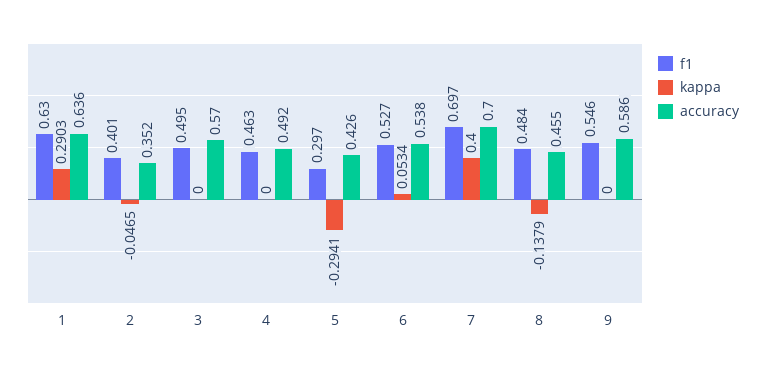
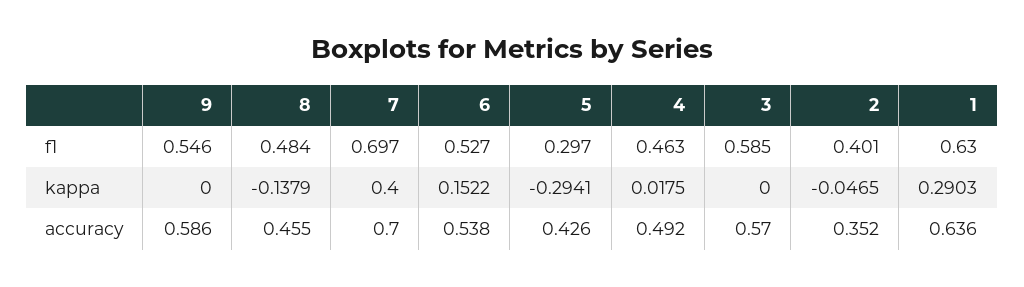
  {
    "f1": {
      "1": 0.63,
      "2": 0.401,
-     "3": 0.495,
+     "3": 0.585,
      "4": 0.463,
      "5": 0.297,
      "6": 0.527,
      "7": 0.697,
      "8": 0.484,
      "9": 0.546
    },
    "kappa": {
      "1": 0.2903,
      "2": -0.0465,
      "3": 0,
-     "4": 0,
+     "4": 0.0175,
      "5": -0.2941,
-     "6": 0.0534,
+     "6": 0.1522,
      "7": 0.4,
      "8": -0.1379,
      "9": 0
    },
    "accuracy": {
      "1": 0.636,
      "2": 0.352,
      "3": 0.57,
      "4": 0.492,
      "5": 0.426,
      "6": 0.538,
      "7": 0.7,
      "8": 0.455,
      "9": 0.586
    }
  }

